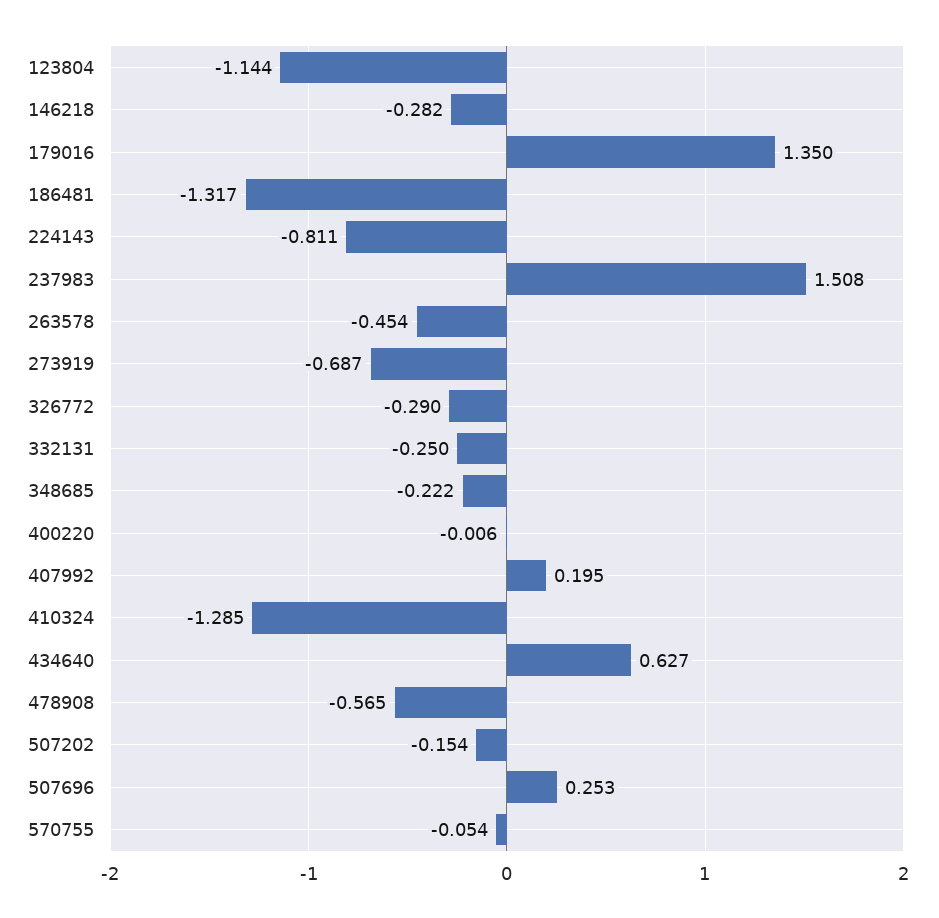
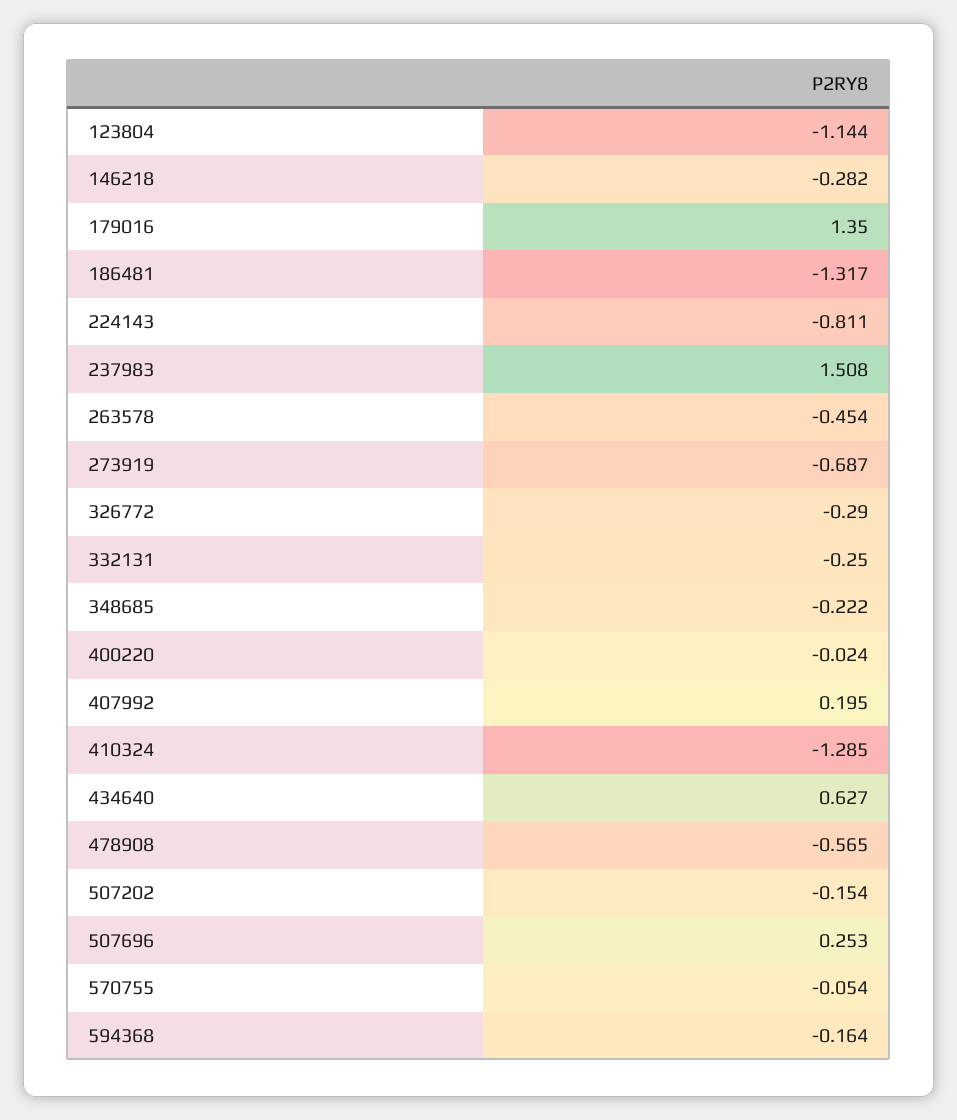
  {
    "123804": -1.144,
    "146218": -0.282,
    "179016": 1.35,
    "186481": -1.317,
    "224143": -0.811,
    "237983": 1.508,
    "263578": -0.454,
    "273919": -0.687,
    "326772": -0.29,
    "332131": -0.25,
    "348685": -0.222,
-   "400220": -0.006,
+   "400220": -0.024,
    "407992": 0.195,
    "410324": -1.285,
    "434640": 0.627,
    "478908": -0.565,
    "507202": -0.154,
    "507696": 0.253,
-   "570755": -0.054
+   "570755": -0.054,
+   "594368": -0.164
  }

